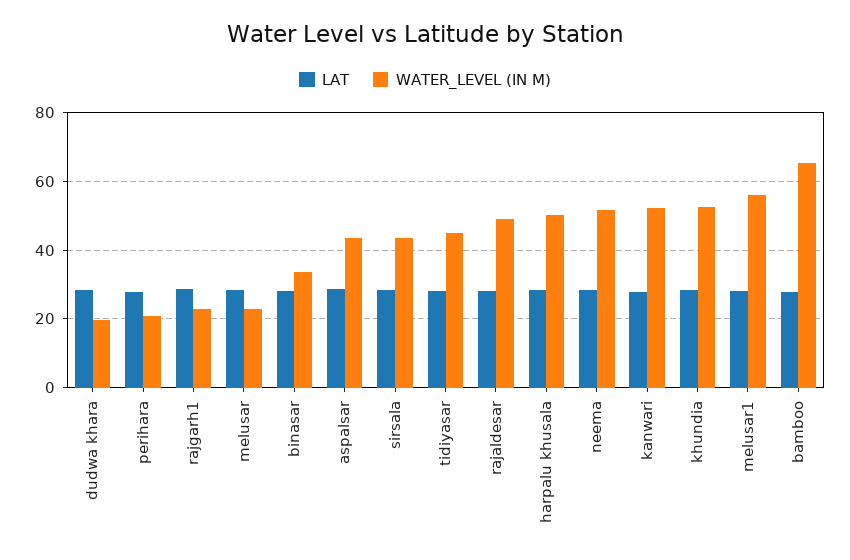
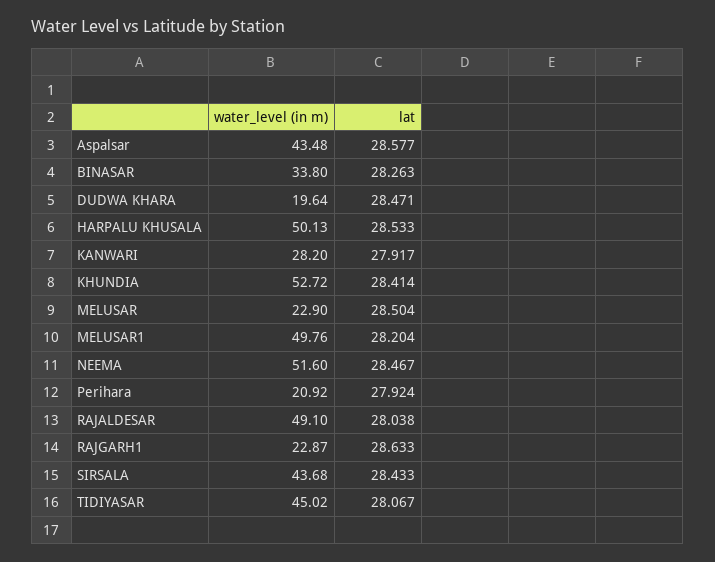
  {
    "LAT": {
      "dudwa khara": 28.471,
      "perihara": 27.924,
      "rajgarh1": 28.633,
      "melusar": 28.504,
      "binasar": 28.263,
      "aspalsar": 28.577,
      "sirsala": 28.433,
      "tidiyasar": 28.067,
      "rajaldesar": 28.038,
      "harpalu khusala": 28.533,
      "neema": 28.467,
      "kanwari": 27.917,
      "khundia": 28.414,
-     "melusar1": 28.204,
+     "melusar1": 28.204
-     "bamboo": 28
    },
    "WATER_LEVEL (IN M)": {
      "dudwa khara": 19.64,
      "perihara": 20.92,
      "rajgarh1": 22.87,
      "melusar": 22.9,
      "binasar": 33.8,
      "aspalsar": 43.48,
      "sirsala": 43.68,
      "tidiyasar": 45.02,
      "rajaldesar": 49.1,
      "harpalu khusala": 50.13,
      "neema": 51.6,
-     "kanwari": 52,
+     "kanwari": 28.2,
      "khundia": 52.72,
-     "melusar1": 56,
+     "melusar1": 49.76
-     "bamboo": 66
    }
  }

